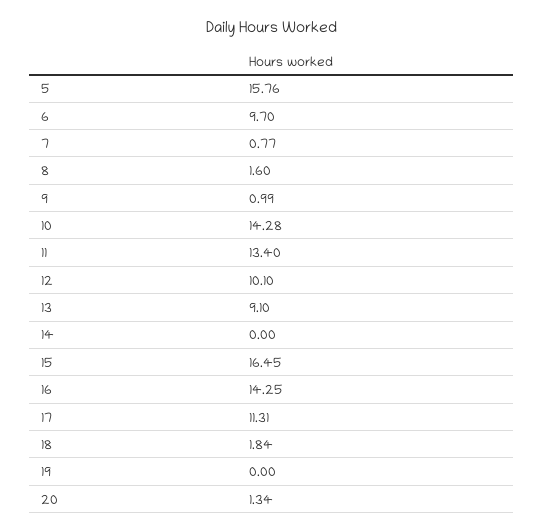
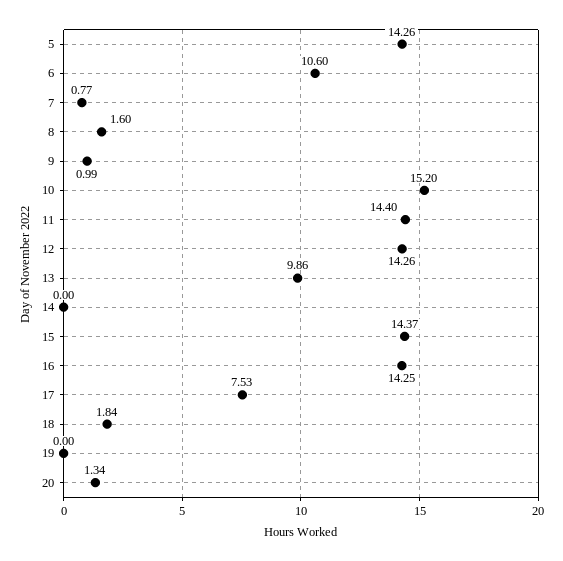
  {
-   "5": 15.76,
+   "5": 14.26,
-   "6": 9.7,
+   "6": 10.6,
    "7": 0.77,
    "8": 1.6,
    "9": 0.99,
-   "10": 14.28,
+   "10": 15.2,
-   "11": 13.4,
+   "11": 14.4,
-   "12": 10.1,
+   "12": 14.26,
-   "13": 9.1,
+   "13": 9.86,
    "14": 0,
-   "15": 16.45,
+   "15": 14.37,
    "16": 14.25,
-   "17": 11.31,
+   "17": 7.53,
    "18": 1.84,
    "19": 0,
    "20": 1.34
  }

